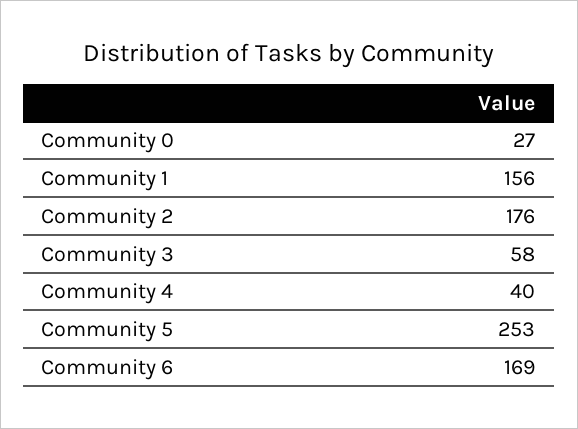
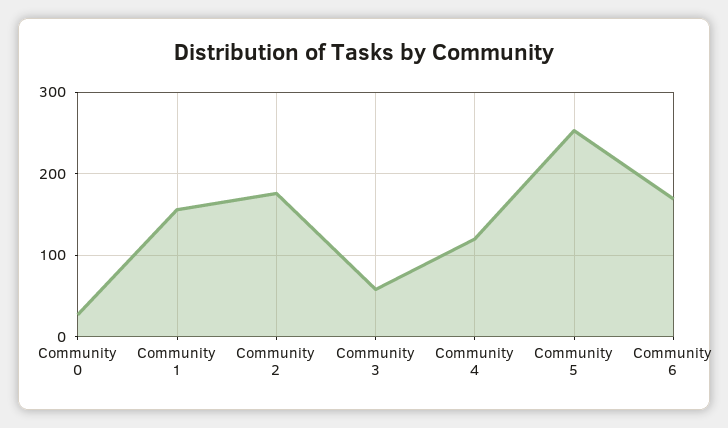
  {
    "Community 0": 27,
    "Community 1": 156,
    "Community 2": 176,
    "Community 3": 58,
-   "Community 4": 40,
+   "Community 4": 120,
    "Community 5": 253,
    "Community 6": 169
  }

